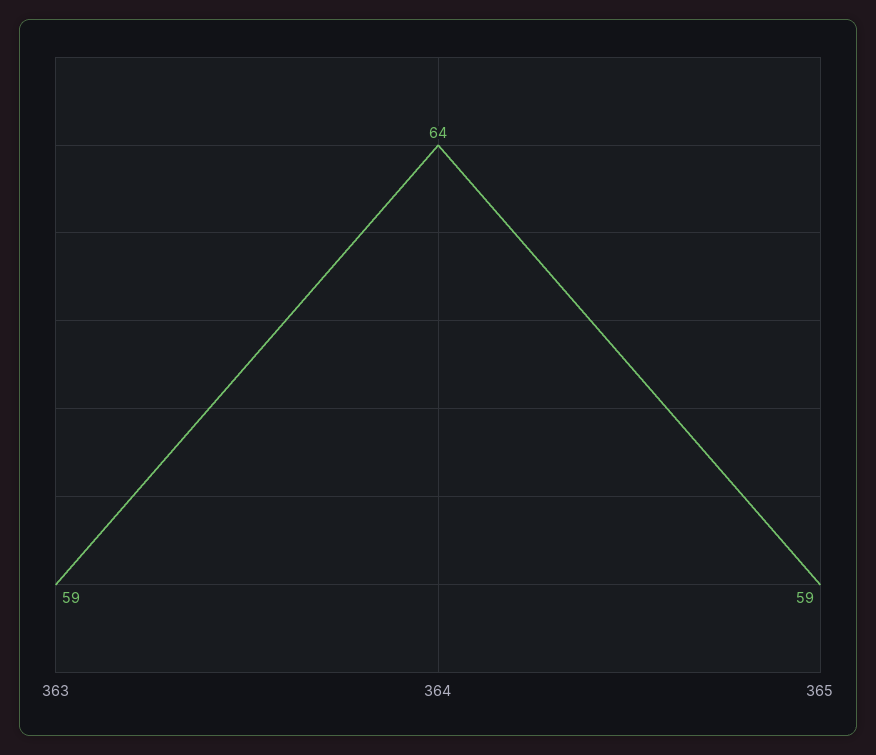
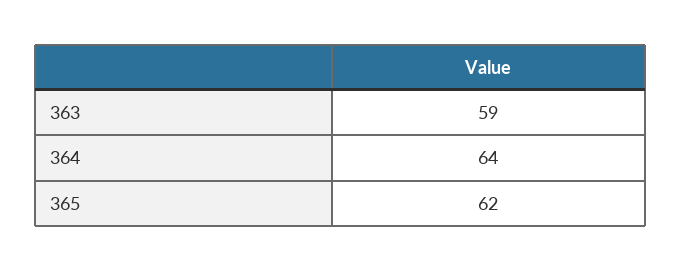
  {
    "363": 59,
    "364": 64,
-   "365": 59
+   "365": 62
  }

